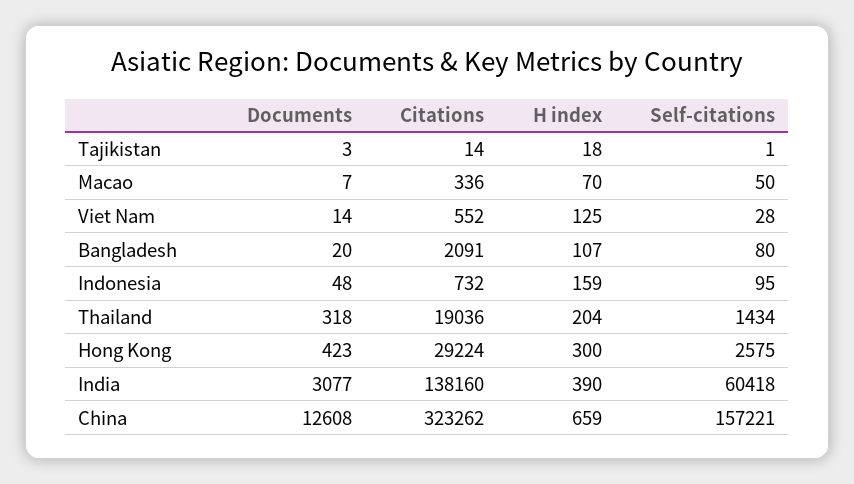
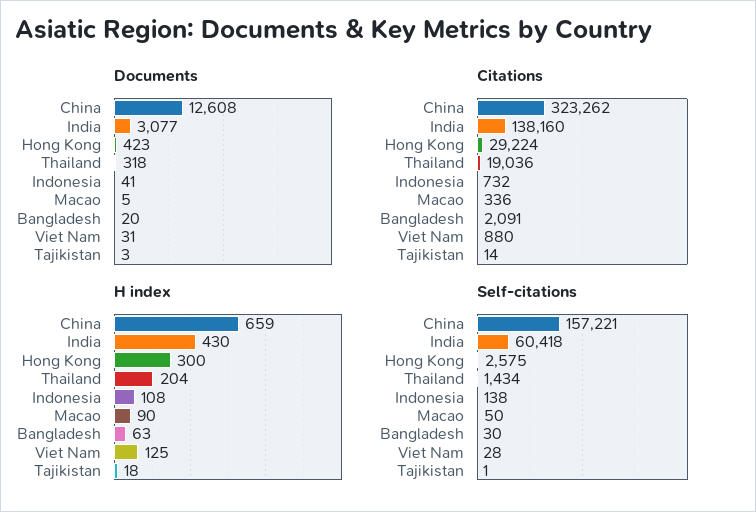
  {
    "Documents": {
      "Tajikistan": 3,
-     "Macao": 7,
+     "Macao": 5,
-     "Viet Nam": 14,
+     "Viet Nam": 31,
      "Bangladesh": 20,
-     "Indonesia": 48,
+     "Indonesia": 41,
      "Thailand": 318,
      "Hong Kong": 423,
      "India": 3077,
      "China": 12608
    },
    "Citations": {
      "Tajikistan": 14,
      "Macao": 336,
-     "Viet Nam": 552,
+     "Viet Nam": 880,
      "Bangladesh": 2091,
      "Indonesia": 732,
      "Thailand": 19036,
      "Hong Kong": 29224,
      "India": 138160,
      "China": 323262
    },
    "H index": {
      "Tajikistan": 18,
-     "Macao": 70,
+     "Macao": 90,
      "Viet Nam": 125,
-     "Bangladesh": 107,
+     "Bangladesh": 63,
-     "Indonesia": 159,
+     "Indonesia": 108,
      "Thailand": 204,
      "Hong Kong": 300,
-     "India": 390,
+     "India": 430,
      "China": 659
    },
    "Self-citations": {
      "Tajikistan": 1,
      "Macao": 50,
      "Viet Nam": 28,
-     "Bangladesh": 80,
+     "Bangladesh": 30,
-     "Indonesia": 95,
+     "Indonesia": 138,
      "Thailand": 1434,
      "Hong Kong": 2575,
      "India": 60418,
      "China": 157221
    }
  }

